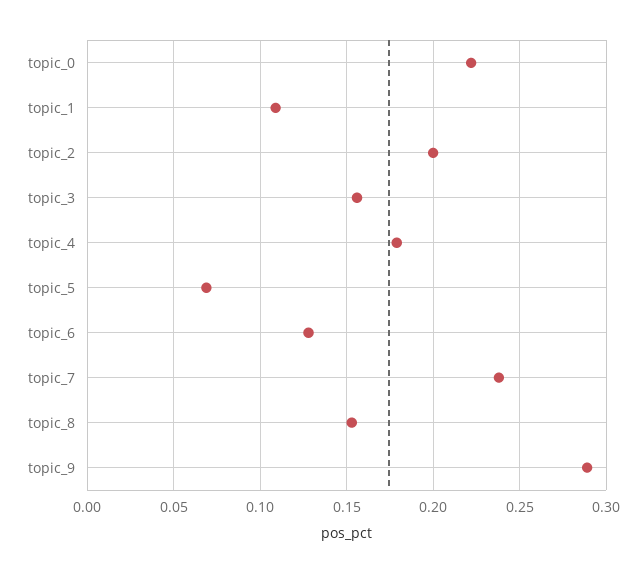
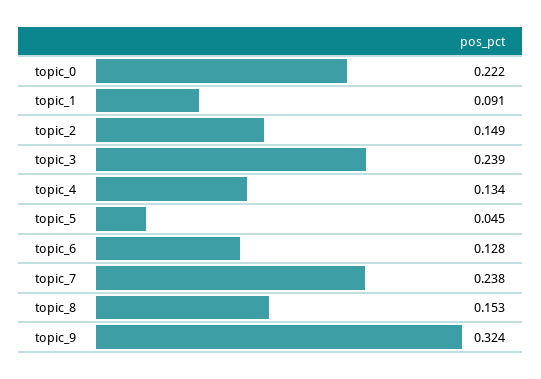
  {
    "topic_0": 0.222,
-   "topic_1": 0.11,
+   "topic_1": 0.091,
-   "topic_2": 0.2,
+   "topic_2": 0.149,
-   "topic_3": 0.155,
+   "topic_3": 0.239,
-   "topic_4": 0.18,
+   "topic_4": 0.134,
-   "topic_5": 0.07,
+   "topic_5": 0.045,
    "topic_6": 0.128,
    "topic_7": 0.238,
    "topic_8": 0.153,
-   "topic_9": 0.29
+   "topic_9": 0.324
  }

